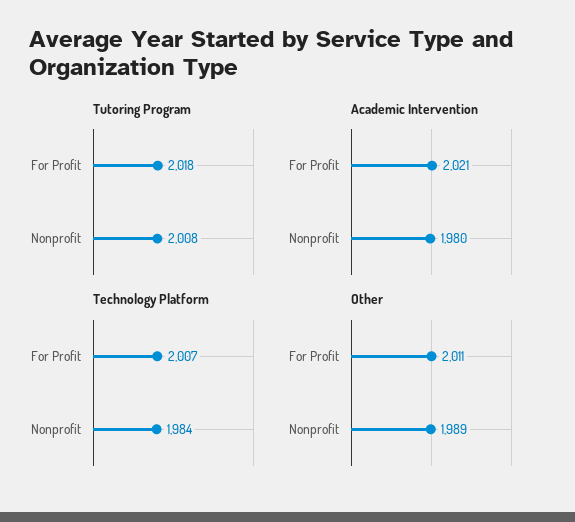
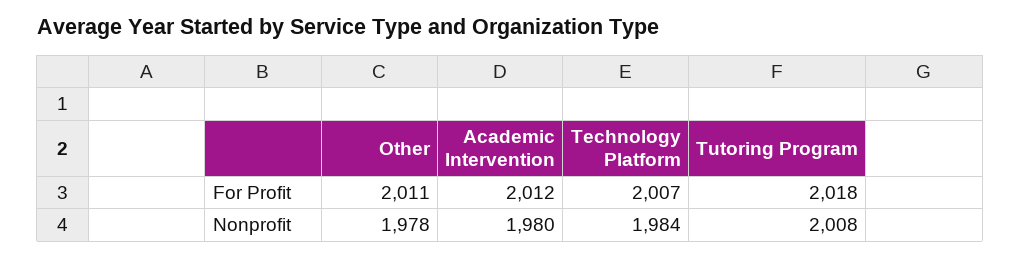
  {
    "Tutoring Program": {
      "For Profit": 2018,
      "Nonprofit": 2008
    },
    "Academic Intervention": {
-     "For Profit": 2021,
+     "For Profit": 2012,
      "Nonprofit": 1980
    },
    "Technology Platform": {
      "For Profit": 2007,
      "Nonprofit": 1984
    },
    "Other": {
      "For Profit": 2011,
-     "Nonprofit": 1989
+     "Nonprofit": 1978
    }
  }

